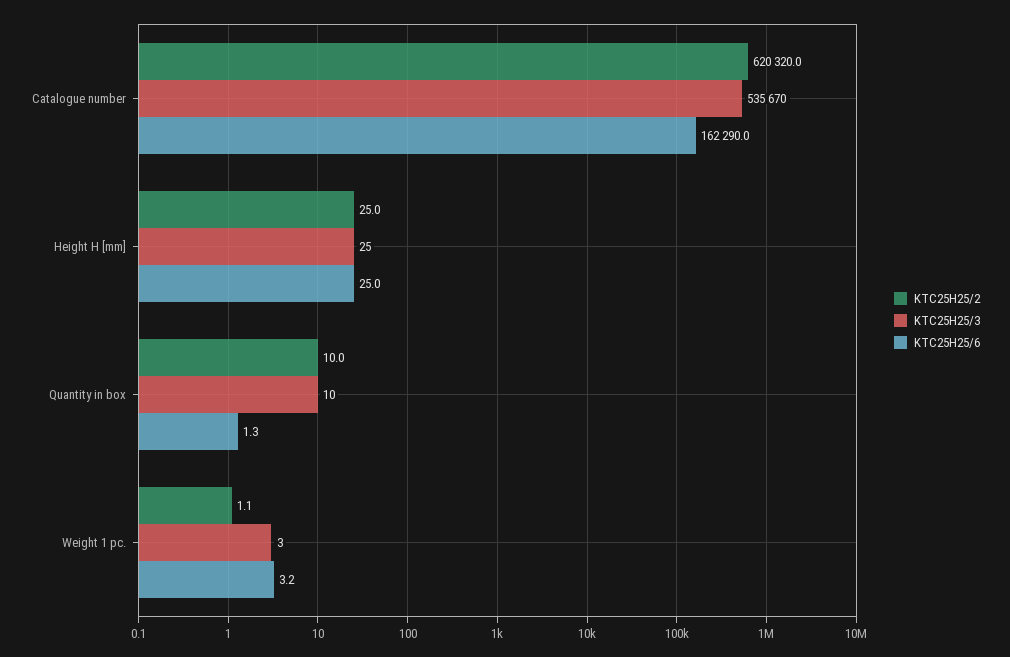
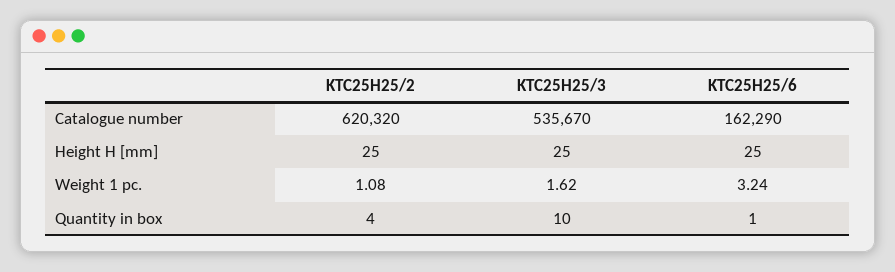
  {
    "KTC25H25/2": {
      "Catalogue number": 620320,
      "Height H [mm]": 25,
-     "Quantity in box": 10,
+     "Quantity in box": 4,
      "Weight 1 pc.": 1.08
    },
    "KTC25H25/3": {
      "Catalogue number": 535670,
      "Height H [mm]": 25,
      "Quantity in box": 10,
-     "Weight 1 pc.": 3
+     "Weight 1 pc.": 1.62
    },
    "KTC25H25/6": {
      "Catalogue number": 162290,
      "Height H [mm]": 25,
-     "Quantity in box": 1.3,
+     "Quantity in box": 1,
      "Weight 1 pc.": 3.24
    }
  }

